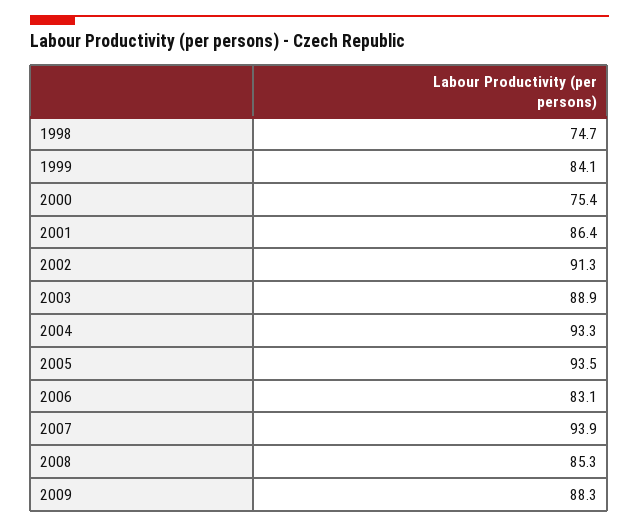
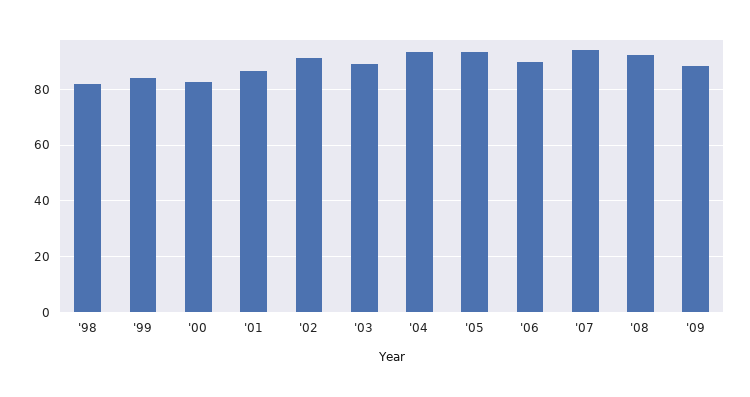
  {
-   "1998": 74.7,
+   "1998": 82.5,
    "1999": 84.1,
-   "2000": 75.4,
+   "2000": 82.5,
    "2001": 86.4,
    "2002": 91.3,
    "2003": 88.9,
    "2004": 93.3,
    "2005": 93.5,
-   "2006": 83.1,
+   "2006": 90,
    "2007": 93.9,
-   "2008": 85.3,
+   "2008": 92.5,
    "2009": 88.3
  }

